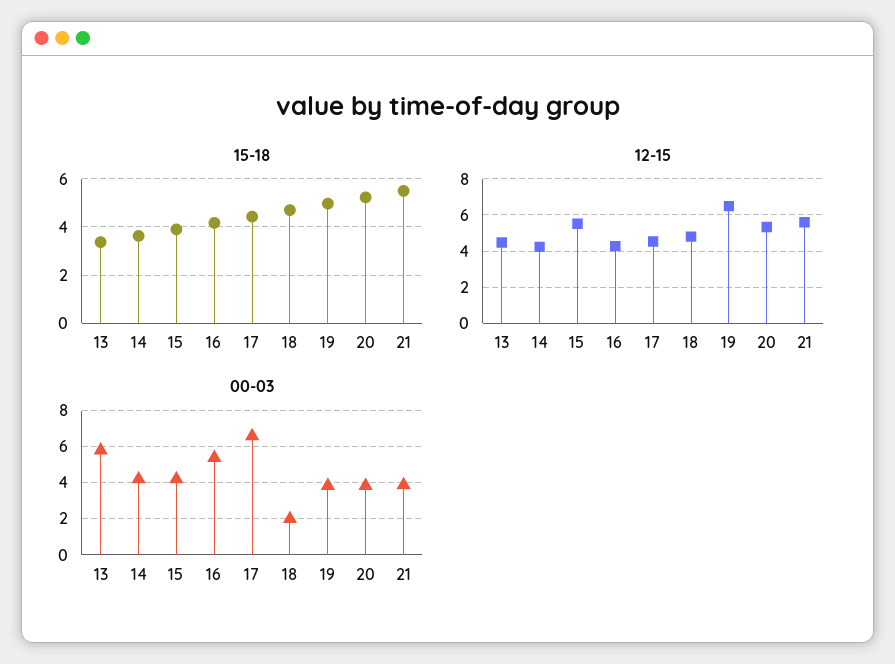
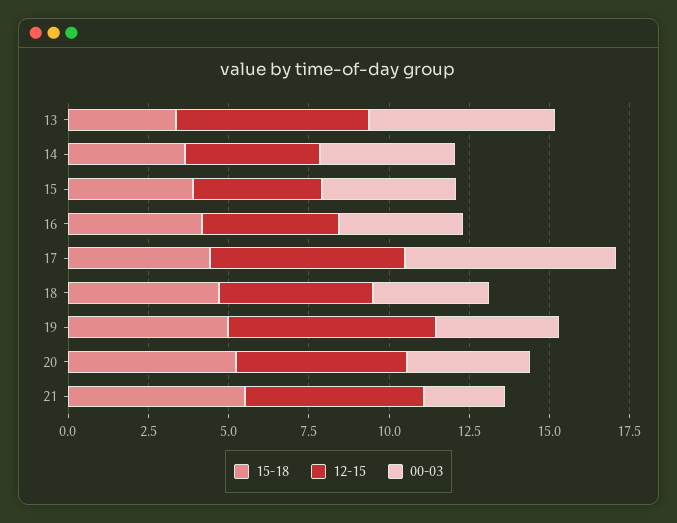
  {
    "15-18": {
      "13": 3.25,
      "14": 3.75,
      "15": 4,
      "16": 4.25,
      "17": 4.5,
      "18": 4.75,
      "19": 5,
      "20": 5.25,
      "21": 5.5
    },
    "12-15": {
-     "13": 4.5,
+     "13": 6,
      "14": 4,
-     "15": 5.5,
+     "15": 4,
      "16": 4.5,
-     "17": 4.5,
+     "17": 6,
      "18": 5,
      "19": 6.5,
      "20": 5.5,
      "21": 5.5
    },
    "00-03": {
      "13": 6,
      "14": 4,
      "15": 4,
-     "16": 5.5,
+     "16": 4,
      "17": 6.5,
-     "18": 2,
+     "18": 3.5,
      "19": 4,
      "20": 4,
-     "21": 4
+     "21": 2.5
    }
  }

